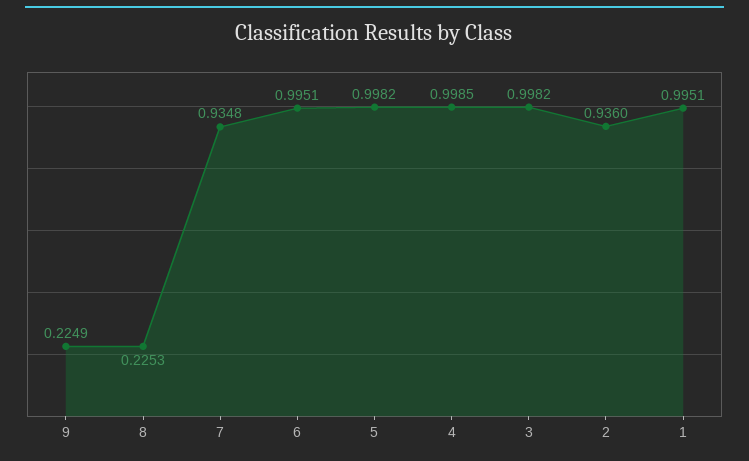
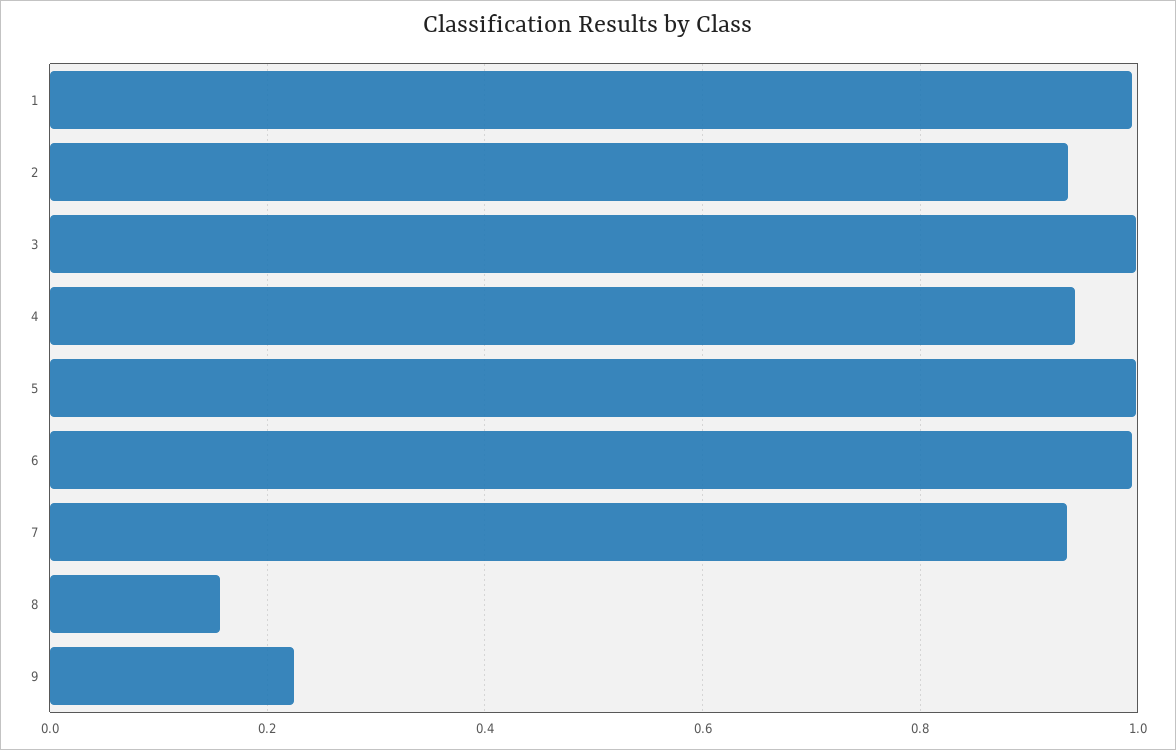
  {
    "9": 0.2249,
-   "8": 0.2253,
+   "8": 0.16,
    "7": 0.9348,
    "6": 0.9951,
    "5": 0.9982,
-   "4": 0.9985,
+   "4": 0.94,
    "3": 0.9982,
    "2": 0.936,
    "1": 0.9951
  }

